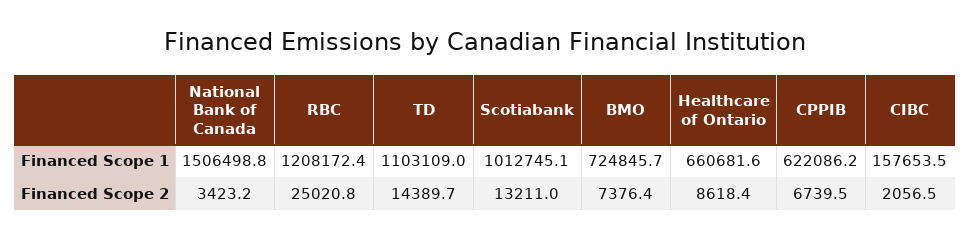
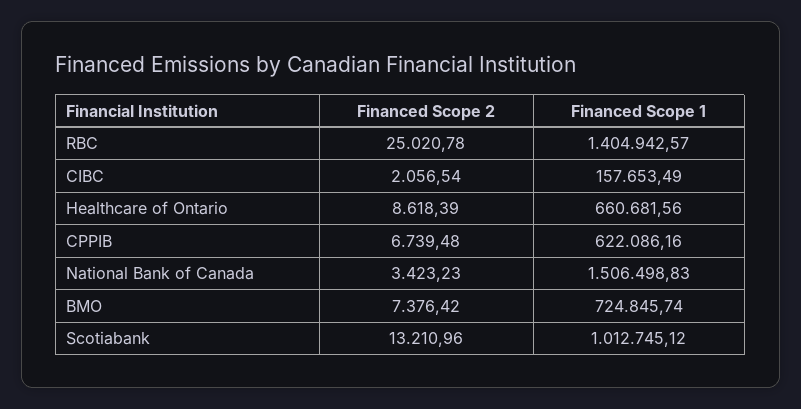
  {
    "National Bank of Canada": {
      "Financed Scope 1": 1506498.83,
      "Financed Scope 2": 3423.23
    },
    "RBC": {
-     "Financed Scope 1": 1208172.4,
+     "Financed Scope 1": 1404942.57,
      "Financed Scope 2": 25020.78
    },
-   "TD": {
-     "Financed Scope 1": 1103109,
-     "Financed Scope 2": 14389.7
-   },
    "Scotiabank": {
      "Financed Scope 1": 1012745.12,
      "Financed Scope 2": 13210.96
    },
    "BMO": {
      "Financed Scope 1": 724845.74,
      "Financed Scope 2": 7376.42
    },
    "Healthcare of Ontario": {
      "Financed Scope 1": 660681.56,
      "Financed Scope 2": 8618.39
    },
    "CPPIB": {
      "Financed Scope 1": 622086.16,
      "Financed Scope 2": 6739.48
    },
    "CIBC": {
      "Financed Scope 1": 157653.49,
      "Financed Scope 2": 2056.54
    }
  }

